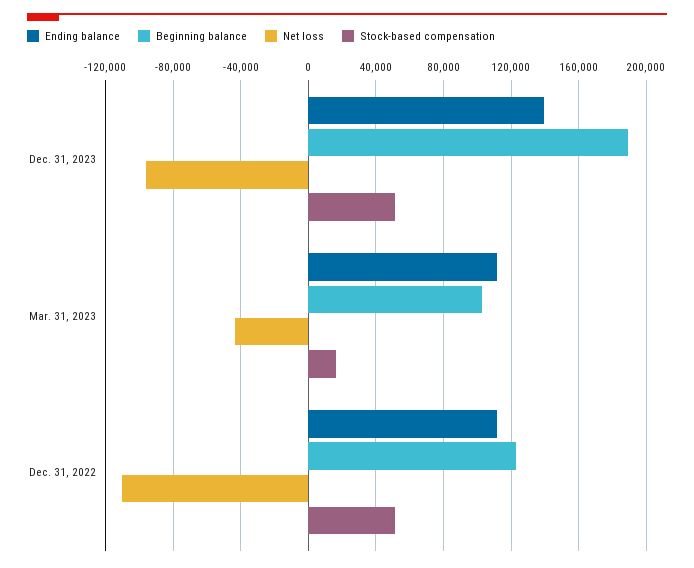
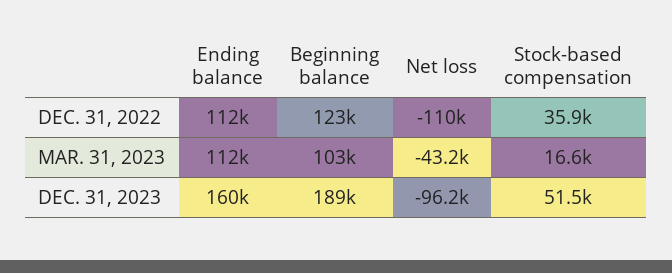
  {
    "Ending balance": {
-     "Dec. 31, 2023": 140000,
+     "Dec. 31, 2023": 160000,
      "Mar. 31, 2023": 112000,
      "Dec. 31, 2022": 112000
    },
    "Beginning balance": {
      "Dec. 31, 2023": 189000,
      "Mar. 31, 2023": 103000,
      "Dec. 31, 2022": 123000
    },
    "Net loss": {
      "Dec. 31, 2023": -96200,
      "Mar. 31, 2023": -43200,
      "Dec. 31, 2022": -110000
    },
    "Stock-based compensation": {
      "Dec. 31, 2023": 51500,
      "Mar. 31, 2023": 16600,
-     "Dec. 31, 2022": 50000
+     "Dec. 31, 2022": 35900
    }
  }

